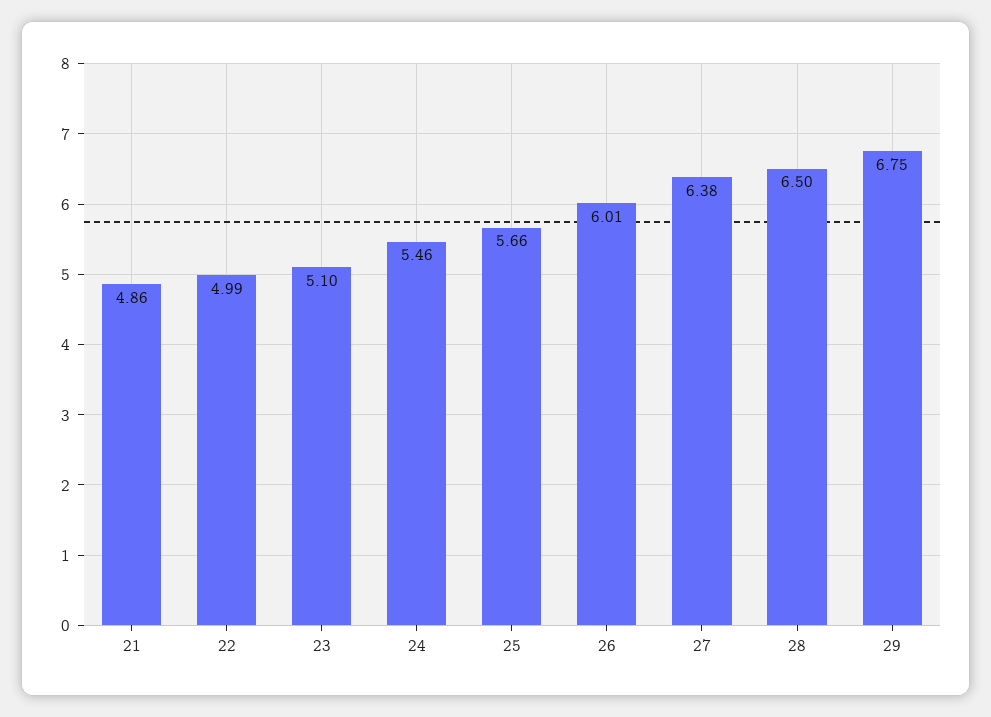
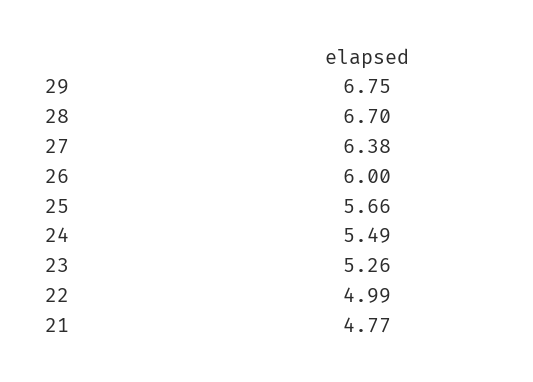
  {
-   "21": 4.86,
+   "21": 4.77,
    "22": 4.99,
-   "23": 5.1,
+   "23": 5.26,
-   "24": 5.46,
+   "24": 5.49,
    "25": 5.66,
-   "26": 6.01,
+   "26": 6,
    "27": 6.38,
-   "28": 6.5,
+   "28": 6.7,
    "29": 6.75
  }

